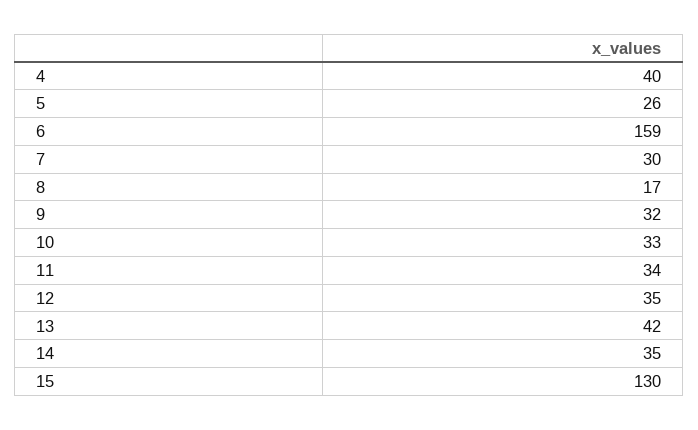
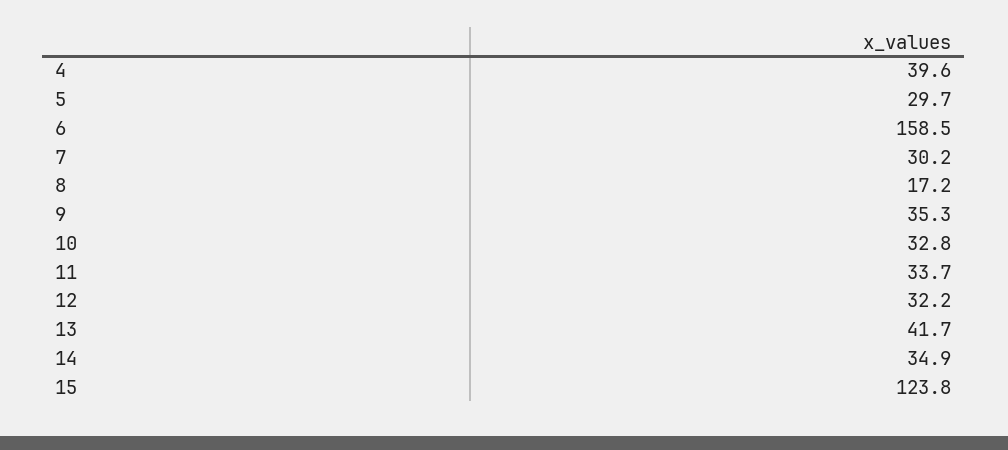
  {
    "4": 39.6,
-   "5": 26,
+   "5": 29.7,
    "6": 158.5,
    "7": 30.2,
    "8": 17.2,
-   "9": 32,
+   "9": 35.3,
    "10": 32.8,
    "11": 33.7,
-   "12": 35,
+   "12": 32.2,
    "13": 41.7,
    "14": 34.9,
-   "15": 130
+   "15": 123.8
  }

